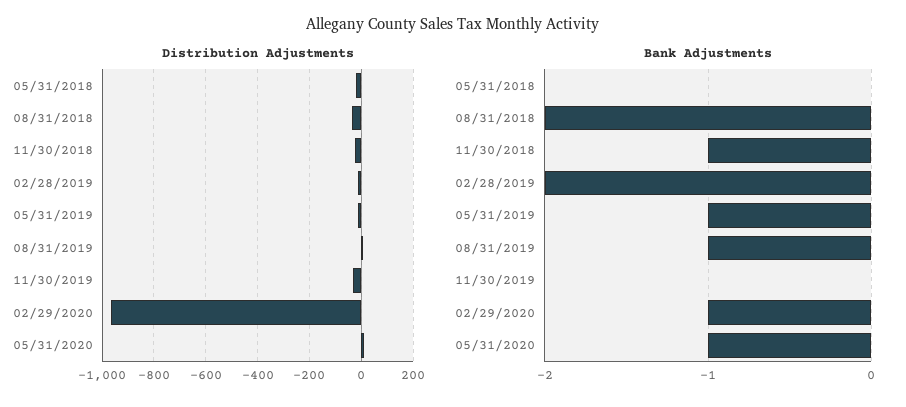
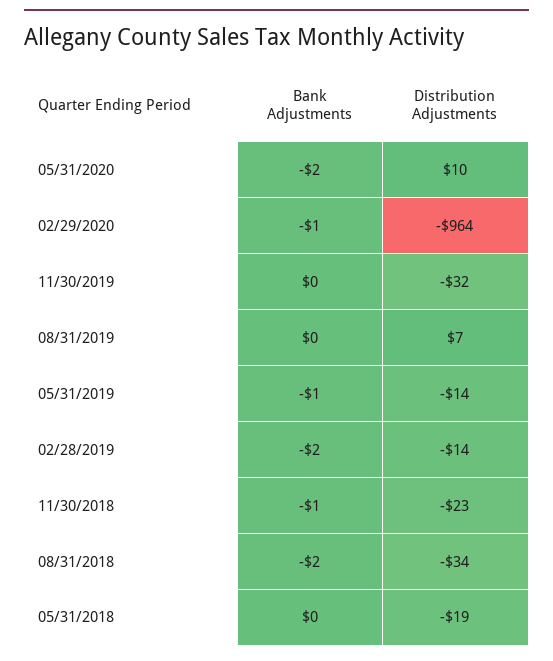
  {
    "Distribution Adjustments": {
      "05/31/2018": -19,
      "08/31/2018": -34,
      "11/30/2018": -23,
      "02/28/2019": -14,
      "05/31/2019": -14,
      "08/31/2019": 7,
      "11/30/2019": -32,
      "02/29/2020": -964,
      "05/31/2020": 10
    },
    "Bank Adjustments": {
      "05/31/2018": 0,
      "08/31/2018": -2,
      "11/30/2018": -1,
      "02/28/2019": -2,
      "05/31/2019": -1,
-     "08/31/2019": -1,
+     "08/31/2019": 0,
      "11/30/2019": 0,
      "02/29/2020": -1,
-     "05/31/2020": -1
+     "05/31/2020": -2
    }
  }

